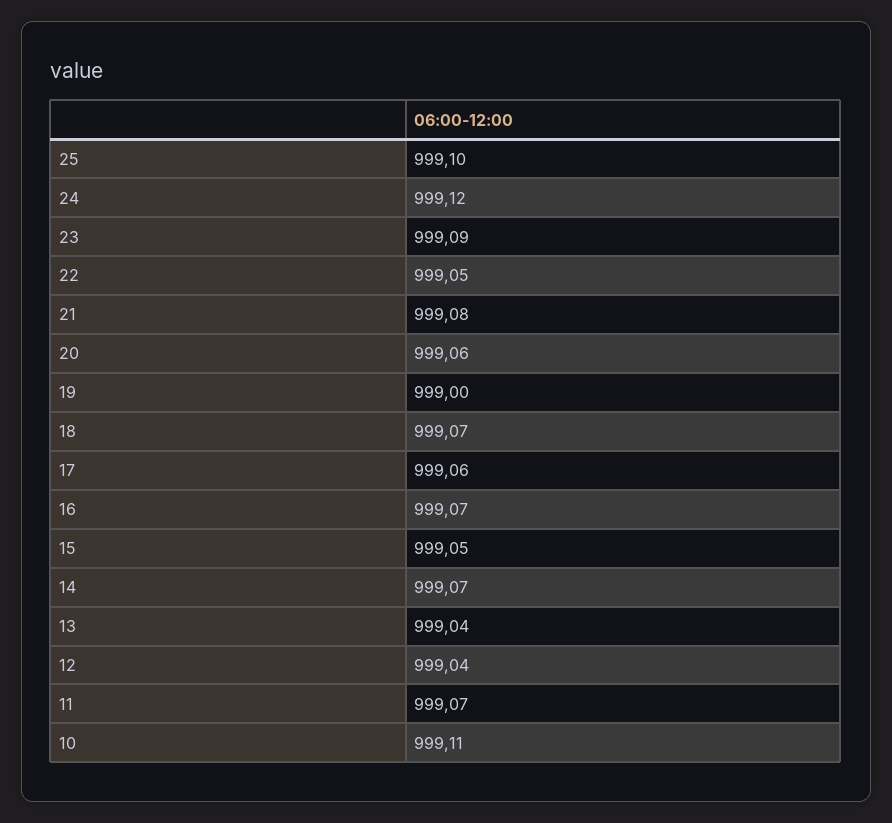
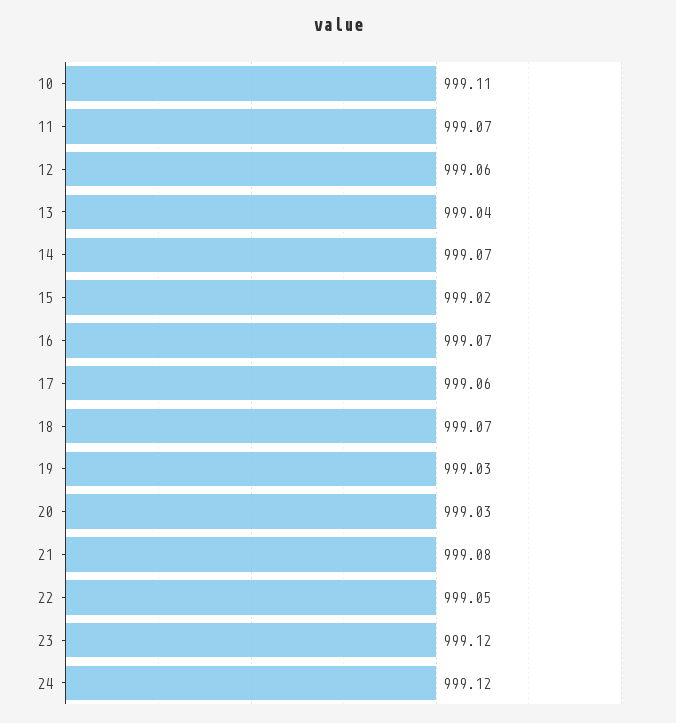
  {
-   "25": 999.1,
    "24": 999.12,
-   "23": 999.09,
+   "23": 999.12,
    "22": 999.05,
    "21": 999.08,
-   "20": 999.06,
+   "20": 999.03,
-   "19": 999,
+   "19": 999.03,
    "18": 999.07,
    "17": 999.06,
    "16": 999.07,
-   "15": 999.05,
+   "15": 999.02,
    "14": 999.07,
    "13": 999.04,
-   "12": 999.04,
+   "12": 999.06,
    "11": 999.07,
    "10": 999.11
  }

